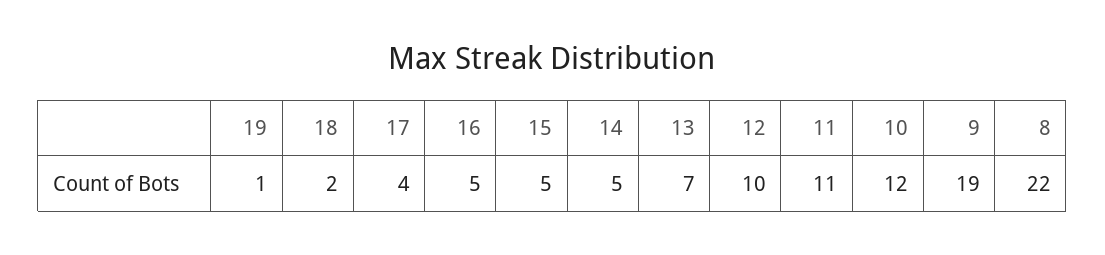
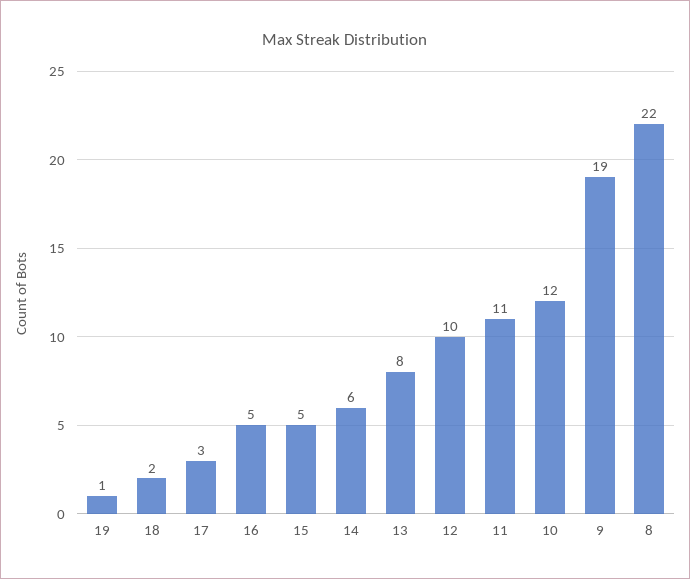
  {
    "19": 1,
    "18": 2,
-   "17": 4,
+   "17": 3,
    "16": 5,
    "15": 5,
-   "14": 5,
+   "14": 6,
-   "13": 7,
+   "13": 8,
    "12": 10,
    "11": 11,
    "10": 12,
    "9": 19,
    "8": 22
  }

